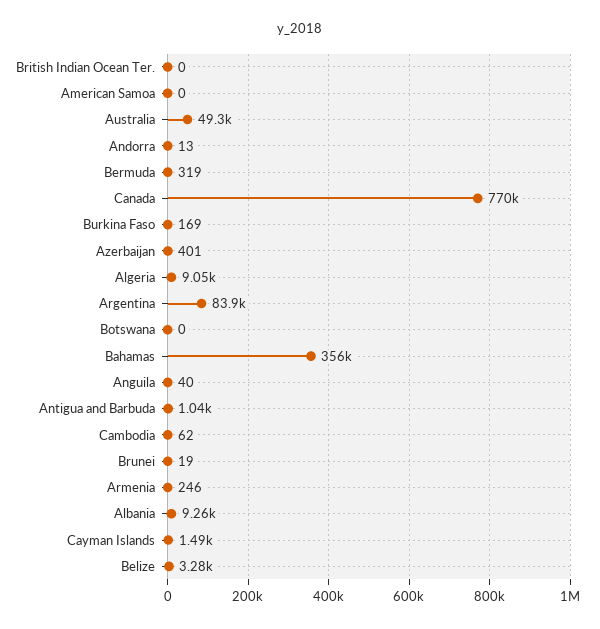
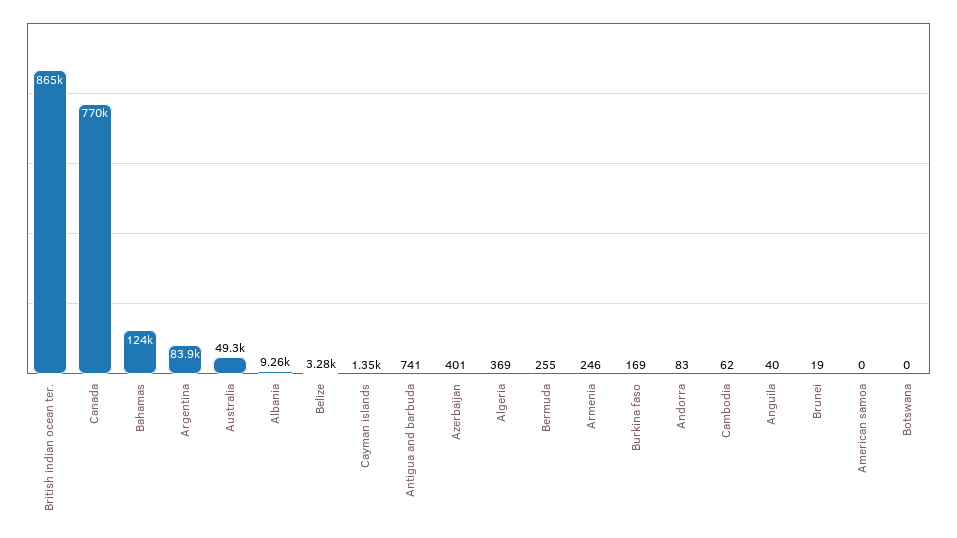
  {
-   "British Indian Ocean Ter.": 0,
+   "British Indian Ocean Ter.": 865000,
    "American Samoa": 0,
    "Australia": 49300,
-   "Andorra": 13,
+   "Andorra": 83,
-   "Bermuda": 319,
+   "Bermuda": 255,
    "Canada": 770000,
    "Burkina Faso": 169,
    "Azerbaijan": 401,
-   "Algeria": 9050,
+   "Algeria": 369,
    "Argentina": 83900,
    "Botswana": 0,
-   "Bahamas": 356000,
+   "Bahamas": 124000,
    "Anguila": 40,
-   "Antigua and Barbuda": 1040,
+   "Antigua and Barbuda": 741,
    "Cambodia": 62,
    "Brunei": 19,
    "Armenia": 246,
    "Albania": 9260,
-   "Cayman Islands": 1490,
+   "Cayman Islands": 1350,
    "Belize": 3280
  }

